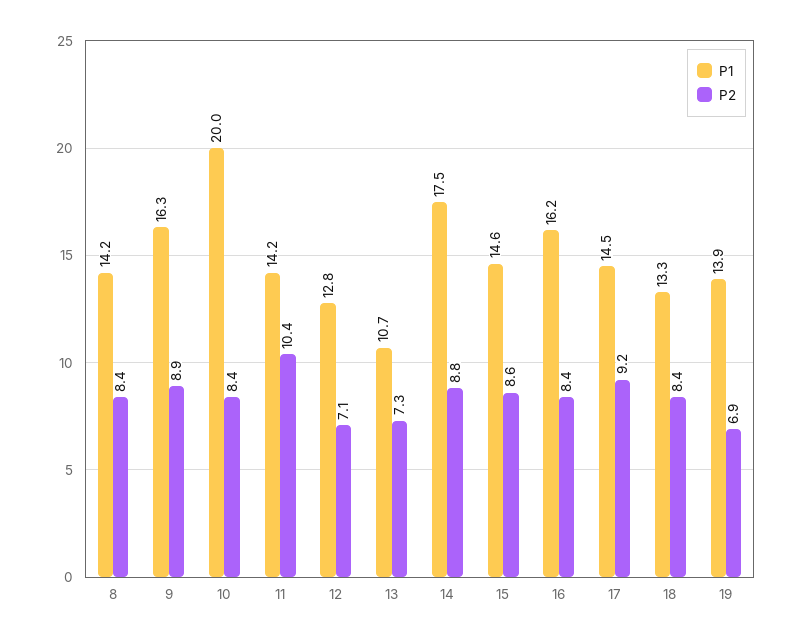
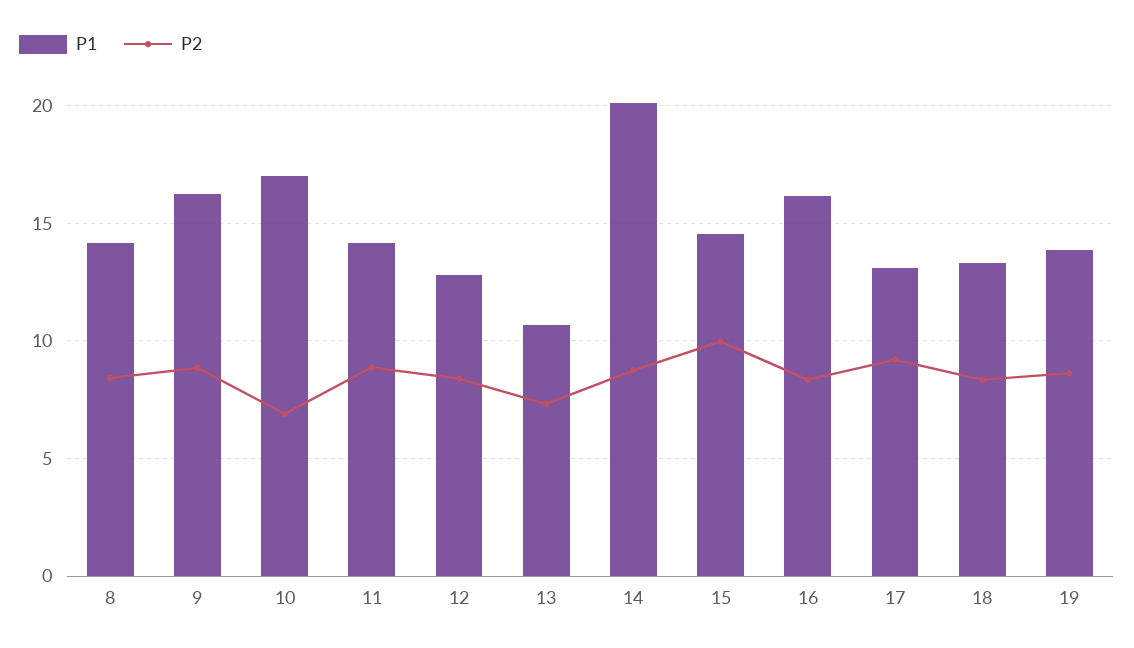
  {
    "P1": {
      "8": 14.2,
      "9": 16.3,
-     "10": 20,
+     "10": 17,
      "11": 14.2,
      "12": 12.8,
      "13": 10.7,
-     "14": 17.5,
+     "14": 20,
      "15": 14.6,
      "16": 16.2,
-     "17": 14.5,
+     "17": 13,
      "18": 13.3,
      "19": 13.9
    },
    "P2": {
      "8": 8.4,
      "9": 8.9,
-     "10": 8.4,
+     "10": 7,
-     "11": 10.4,
+     "11": 9,
-     "12": 7.1,
+     "12": 8.5,
      "13": 7.3,
      "14": 8.8,
-     "15": 8.6,
+     "15": 10,
      "16": 8.4,
      "17": 9.2,
      "18": 8.4,
-     "19": 6.9
+     "19": 8.5
    }
  }

